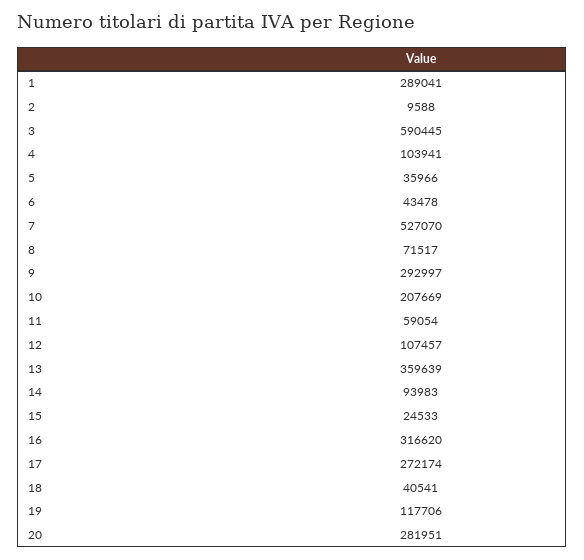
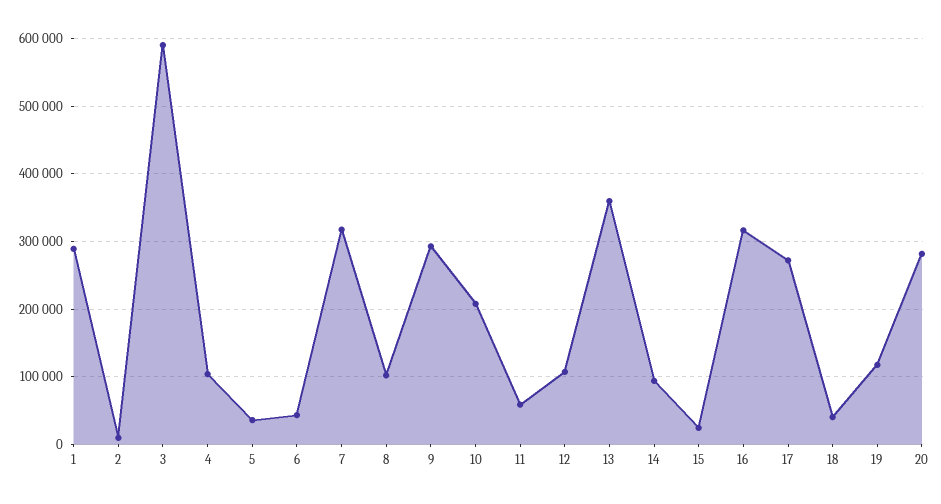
  {
    "1": 289041,
    "2": 9588,
    "3": 590445,
    "4": 103941,
    "5": 35966,
    "6": 43478,
-   "7": 527070,
+   "7": 320000,
-   "8": 71517,
+   "8": 100000,
    "9": 292997,
    "10": 207669,
    "11": 59054,
    "12": 107457,
    "13": 359639,
    "14": 93983,
    "15": 24533,
    "16": 316620,
    "17": 272174,
    "18": 40541,
    "19": 117706,
    "20": 281951
  }

